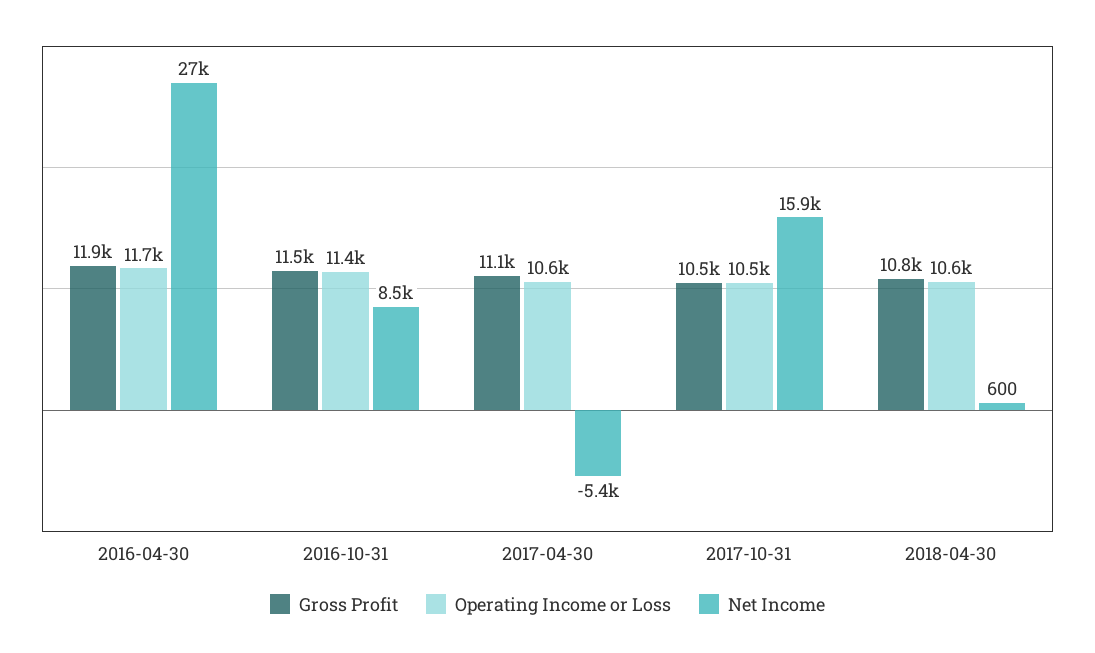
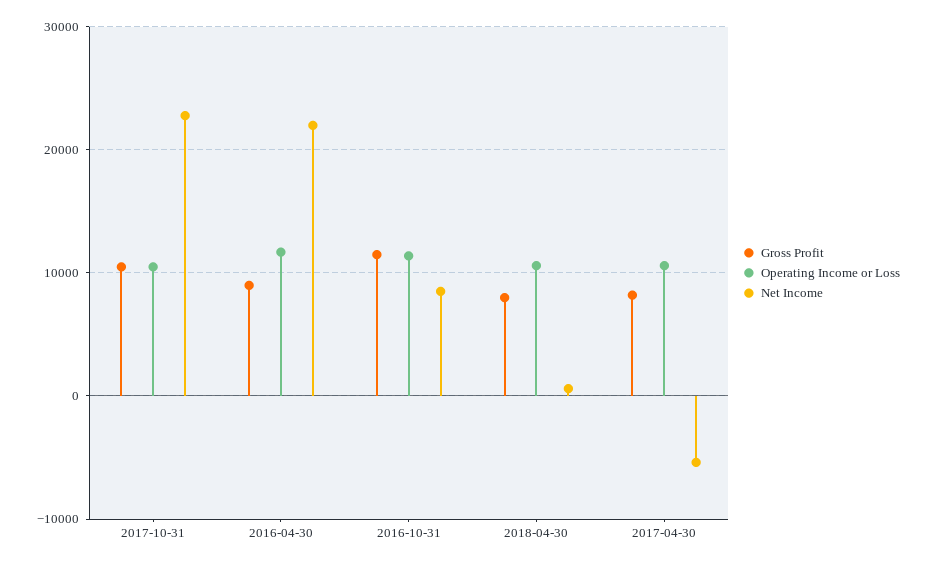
  {
    "Gross Profit": {
-     "2016-04-30": 11900,
+     "2016-04-30": 9000,
      "2016-10-31": 11500,
-     "2017-04-30": 11100,
+     "2017-04-30": 8000,
      "2017-10-31": 10500,
-     "2018-04-30": 10800
+     "2018-04-30": 8000
    },
    "Operating Income or Loss": {
      "2016-04-30": 11700,
      "2016-10-31": 11400,
      "2017-04-30": 10600,
      "2017-10-31": 10500,
      "2018-04-30": 10600
    },
    "Net Income": {
-     "2016-04-30": 27000,
+     "2016-04-30": 22000,
      "2016-10-31": 8500,
      "2017-04-30": -5400,
-     "2017-10-31": 15900,
+     "2017-10-31": 23000,
      "2018-04-30": 600
    }
  }

